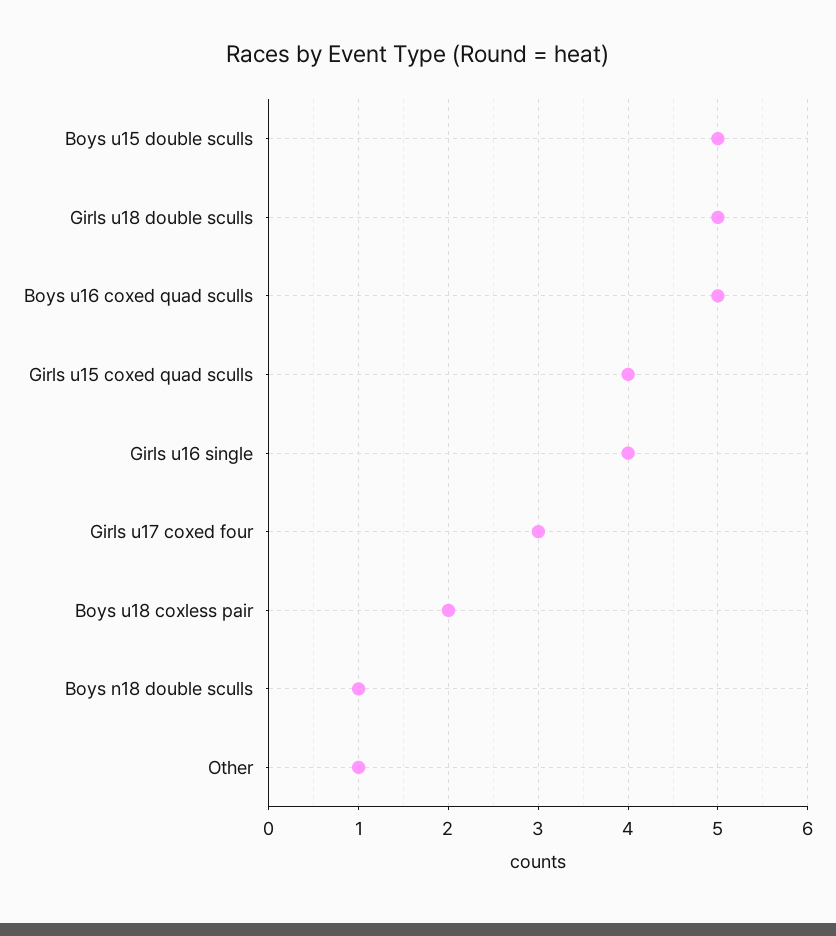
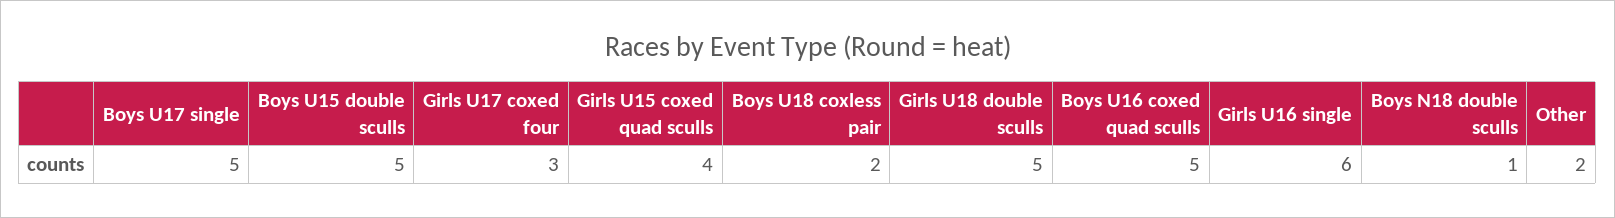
  {
    "Boys u15 double sculls": 5,
    "Girls u18 double sculls": 5,
    "Boys u16 coxed quad sculls": 5,
    "Girls u15 coxed quad sculls": 4,
-   "Girls u16 single": 4,
+   "Girls u16 single": 6,
    "Girls u17 coxed four": 3,
    "Boys u18 coxless pair": 2,
    "Boys n18 double sculls": 1,
-   "Other": 1
+   "Other": 2,
+   "Boys U17 single": 5
  }

